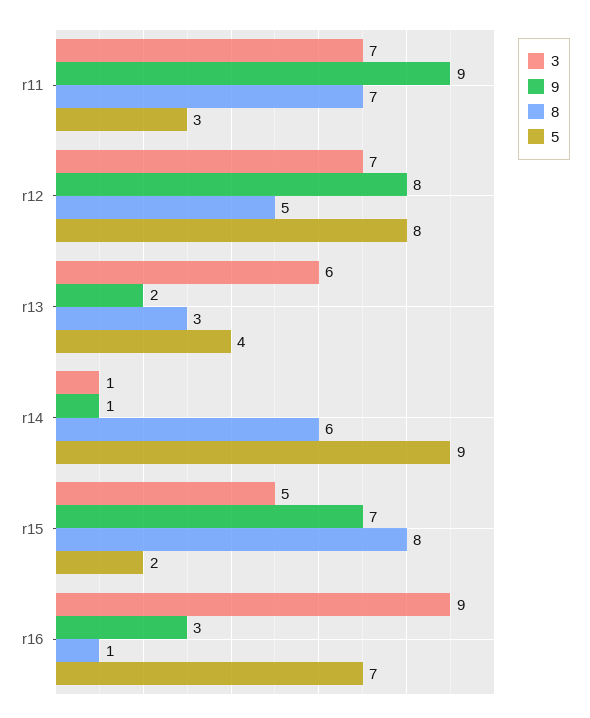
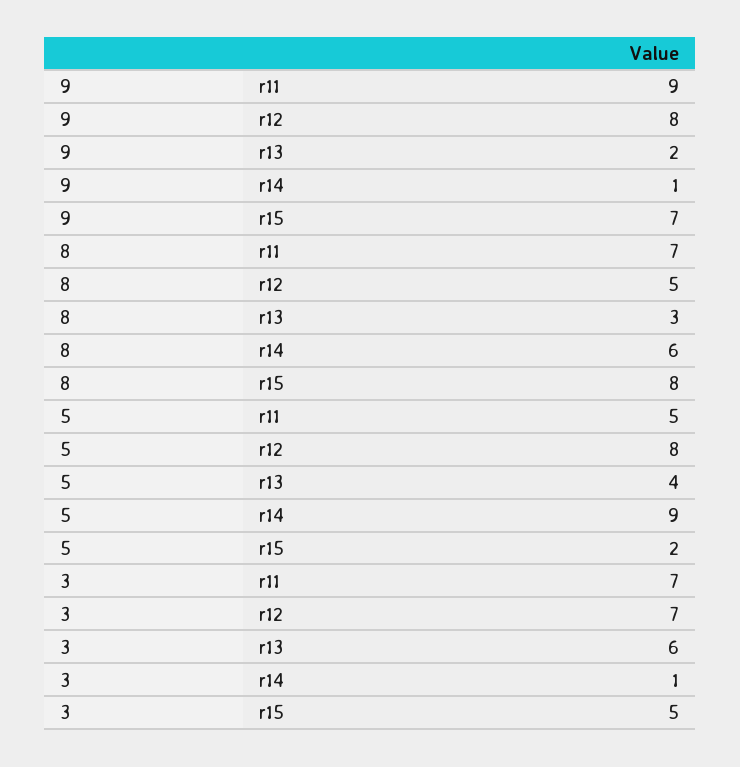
  {
    "3": {
      "r11": 7,
      "r12": 7,
      "r13": 6,
      "r14": 1,
-     "r15": 5,
+     "r15": 5
-     "r16": 9
    },
    "9": {
      "r11": 9,
      "r12": 8,
      "r13": 2,
      "r14": 1,
-     "r15": 7,
+     "r15": 7
-     "r16": 3
    },
    "8": {
      "r11": 7,
      "r12": 5,
      "r13": 3,
      "r14": 6,
-     "r15": 8,
+     "r15": 8
-     "r16": 1
    },
    "5": {
-     "r11": 3,
+     "r11": 5,
      "r12": 8,
      "r13": 4,
      "r14": 9,
-     "r15": 2,
+     "r15": 2
-     "r16": 7
    }
  }

